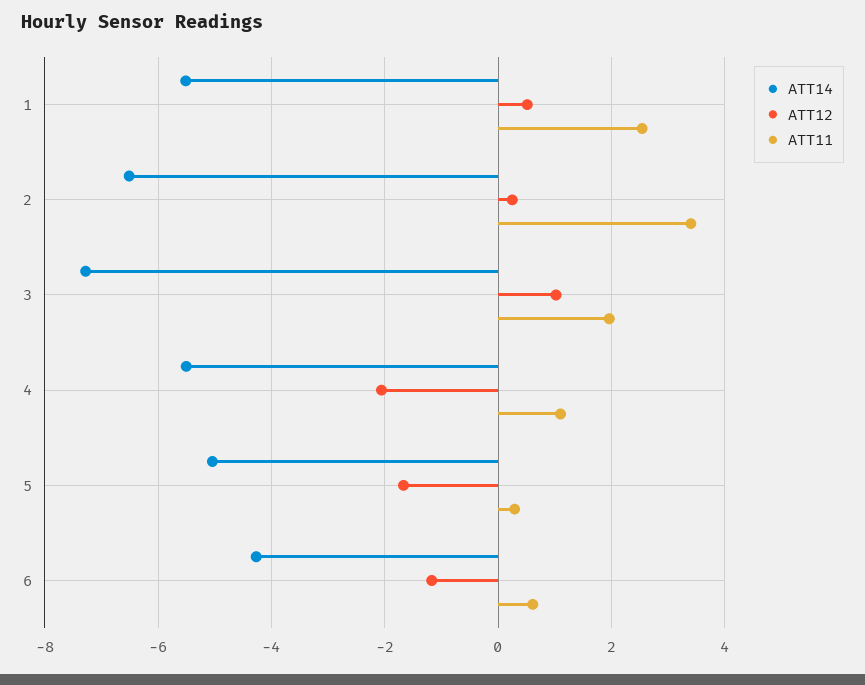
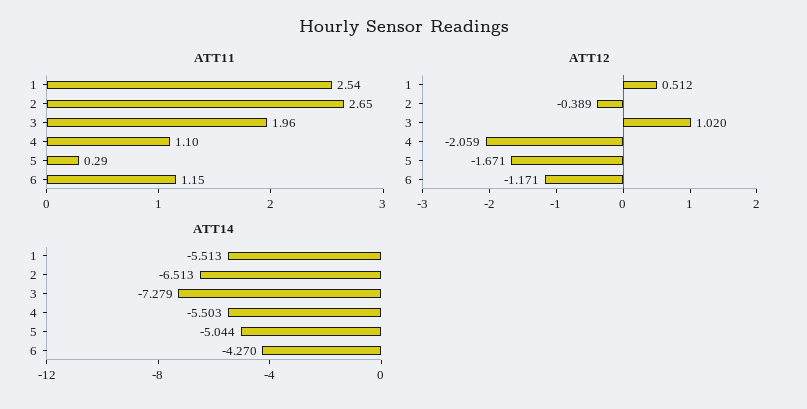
  {
    "ATT14": {
      "1": -5.513,
      "2": -6.513,
      "3": -7.279,
      "4": -5.503,
      "5": -5.044,
      "6": -4.27
    },
    "ATT12": {
      "1": 0.512,
-     "2": 0.2,
+     "2": -0.389,
      "3": 1.02,
      "4": -2.059,
      "5": -1.671,
      "6": -1.171
    },
    "ATT11": {
      "1": 2.54,
-     "2": 3.4,
+     "2": 2.65,
      "3": 1.96,
      "4": 1.1,
      "5": 0.29,
-     "6": 0.6
+     "6": 1.15
    }
  }

